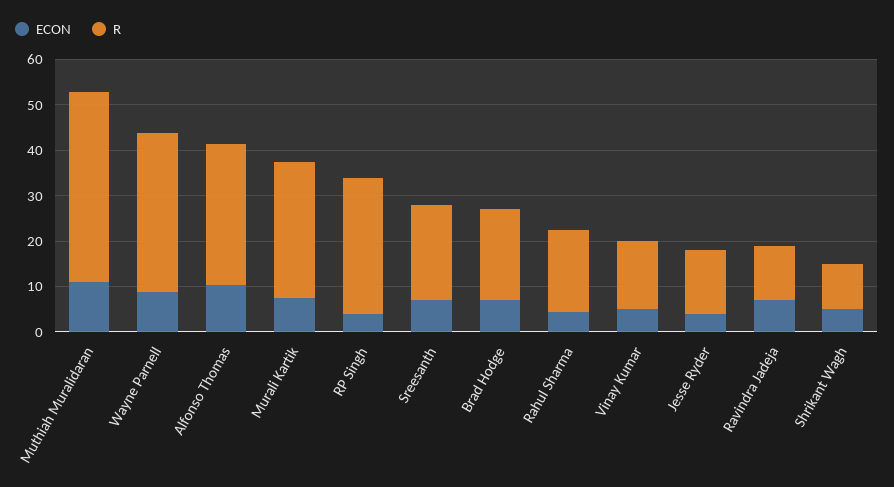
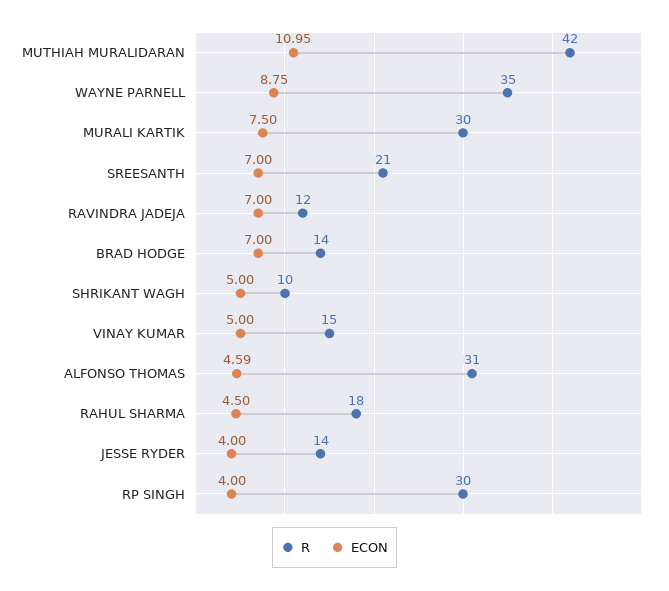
  {
    "ECON": {
      "Muthiah Muralidaran": 10.95,
      "Wayne Parnell": 8.75,
-     "Alfonso Thomas": 10,
+     "Alfonso Thomas": 4.59,
      "Murali Kartik": 7.5,
      "RP Singh": 4,
      "Sreesanth": 7,
      "Brad Hodge": 7,
      "Rahul Sharma": 4.5,
      "Vinay Kumar": 5,
      "Jesse Ryder": 4,
      "Ravindra Jadeja": 7,
      "Shrikant Wagh": 5
    },
    "R": {
      "Muthiah Muralidaran": 42,
      "Wayne Parnell": 35,
      "Alfonso Thomas": 31,
      "Murali Kartik": 30,
      "RP Singh": 30,
      "Sreesanth": 21,
-     "Brad Hodge": 20,
+     "Brad Hodge": 14,
      "Rahul Sharma": 18,
      "Vinay Kumar": 15,
      "Jesse Ryder": 14,
      "Ravindra Jadeja": 12,
      "Shrikant Wagh": 10
    }
  }

